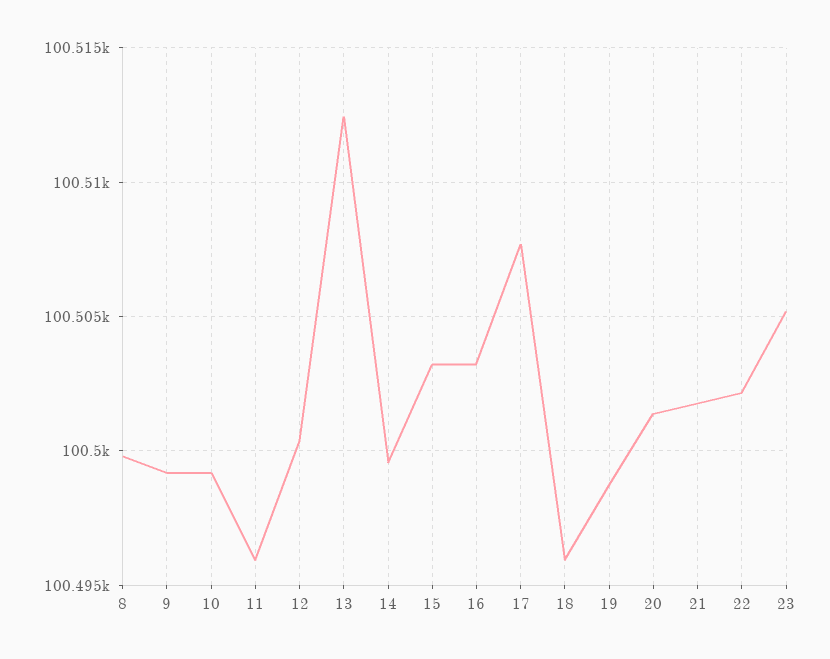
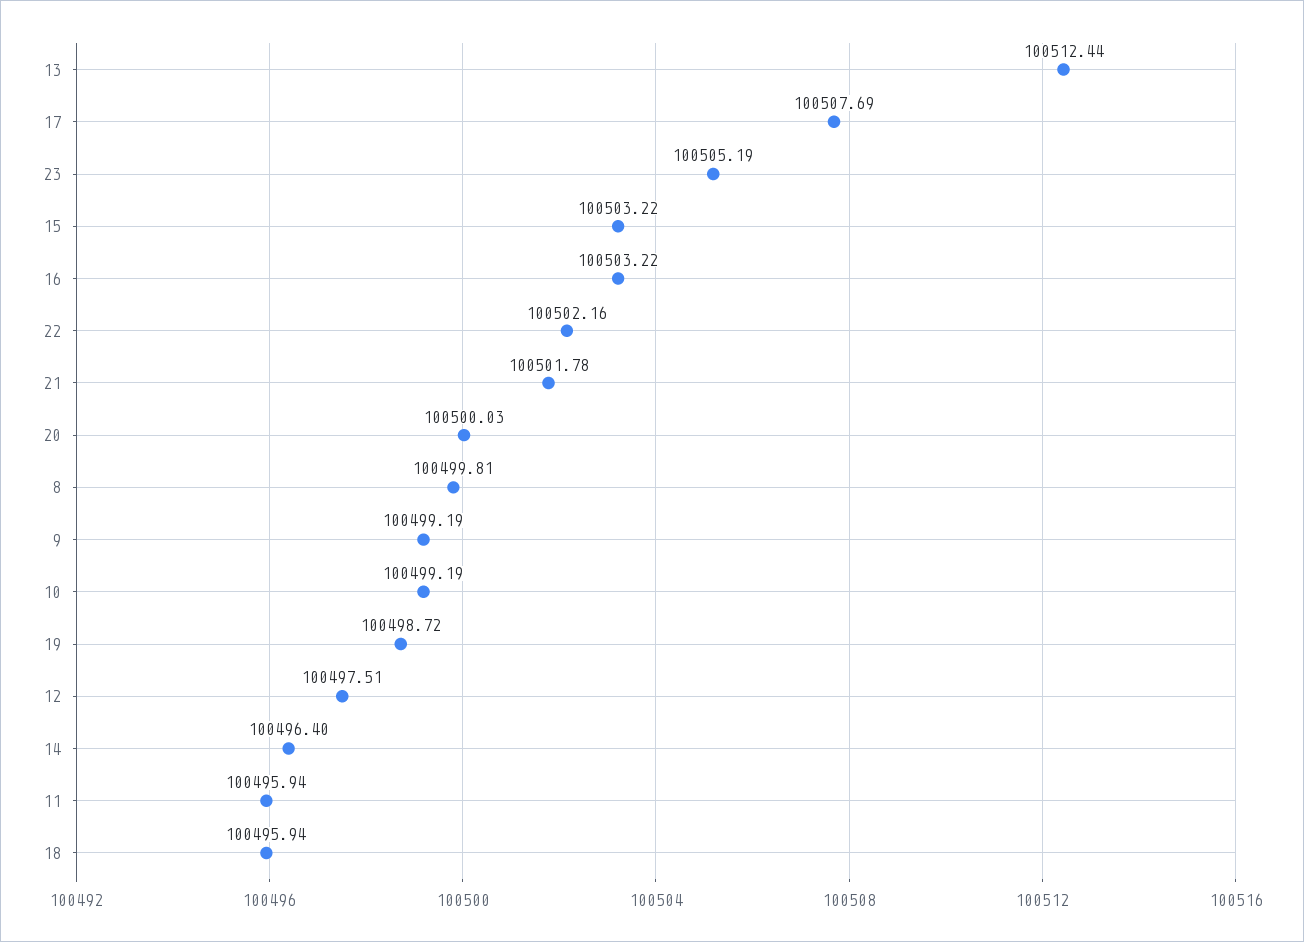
  {
    "8": 100499.81,
    "9": 100499.19,
    "10": 100499.19,
    "11": 100495.94,
-   "12": 100500.5,
+   "12": 100497.51,
    "13": 100512.44,
-   "14": 100499.5,
+   "14": 100496.4,
    "15": 100503.22,
    "16": 100503.22,
    "17": 100507.69,
    "18": 100495.94,
    "19": 100498.72,
-   "20": 100501.5,
+   "20": 100500.03,
    "21": 100501.78,
    "22": 100502.16,
    "23": 100505.19
  }

